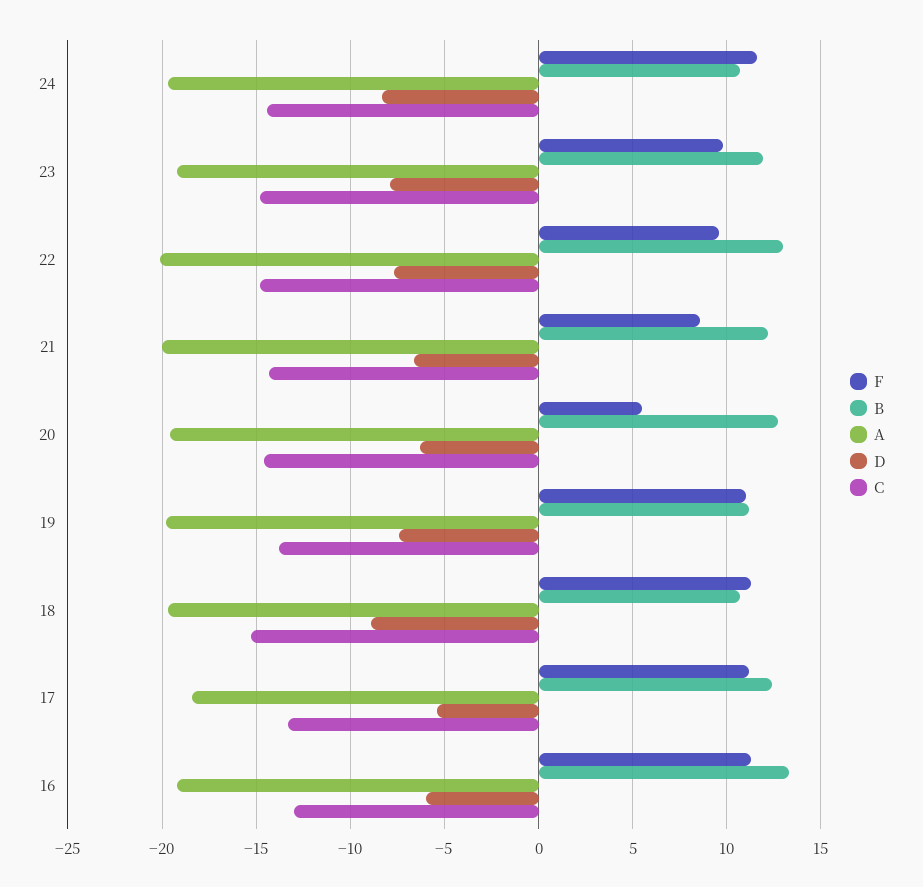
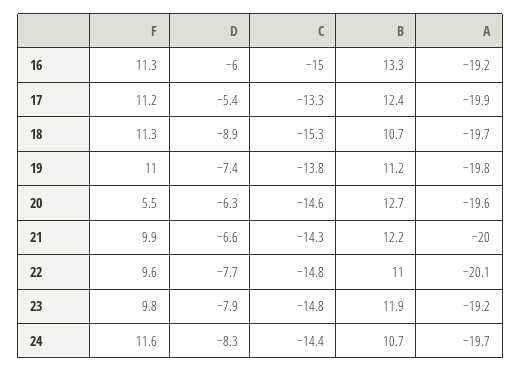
  {
    "F": {
      "24": 11.6,
      "23": 9.8,
      "22": 9.6,
-     "21": 8.5,
+     "21": 9.9,
      "20": 5.5,
      "19": 11,
      "18": 11.3,
      "17": 11.2,
      "16": 11.3
    },
    "B": {
      "24": 10.7,
      "23": 11.9,
-     "22": 13,
+     "22": 11,
      "21": 12.2,
      "20": 12.7,
      "19": 11.2,
      "18": 10.7,
      "17": 12.4,
      "16": 13.3
    },
    "A": {
      "24": -19.7,
      "23": -19.2,
      "22": -20.1,
      "21": -20,
      "20": -19.6,
      "19": -19.8,
      "18": -19.7,
-     "17": -18.5,
+     "17": -19.9,
      "16": -19.2
    },
    "D": {
      "24": -8.3,
      "23": -7.9,
      "22": -7.7,
      "21": -6.6,
      "20": -6.3,
      "19": -7.4,
      "18": -8.9,
      "17": -5.4,
      "16": -6
    },
    "C": {
      "24": -14.4,
      "23": -14.8,
      "22": -14.8,
      "21": -14.3,
      "20": -14.6,
      "19": -13.8,
      "18": -15.3,
      "17": -13.3,
-     "16": -13
+     "16": -15
    }
  }

